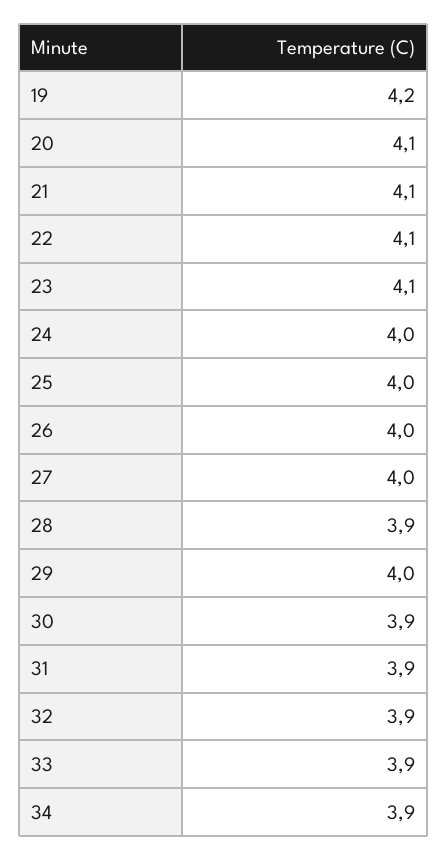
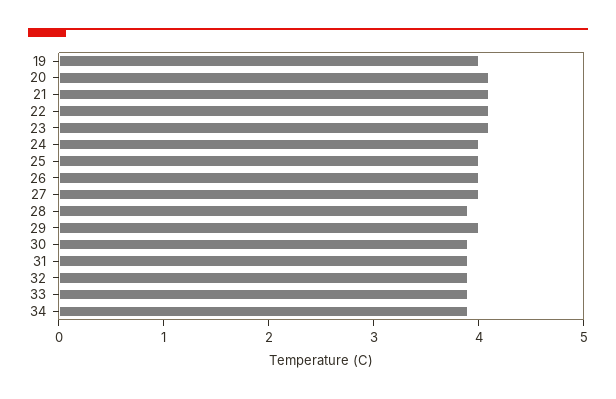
  {
-   "19": 4.2,
+   "19": 4,
    "20": 4.1,
    "21": 4.1,
    "22": 4.1,
    "23": 4.1,
    "24": 4,
    "25": 4,
    "26": 4,
    "27": 4,
    "28": 3.9,
    "29": 4,
    "30": 3.9,
    "31": 3.9,
    "32": 3.9,
    "33": 3.9,
    "34": 3.9
  }

